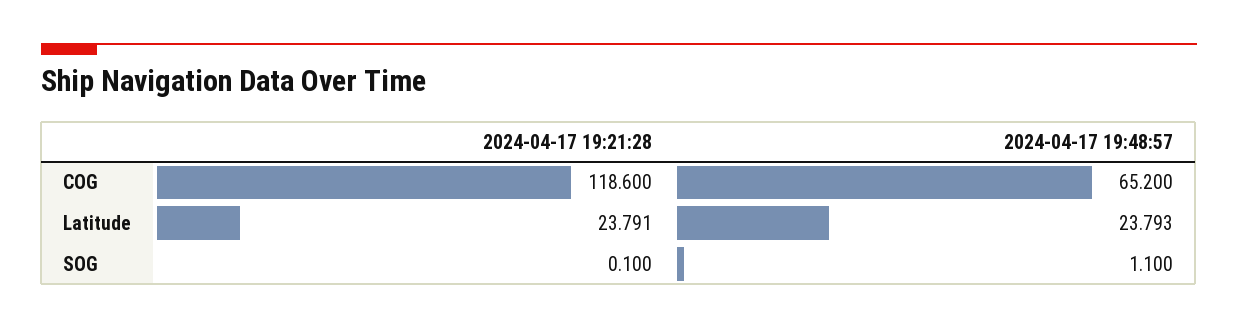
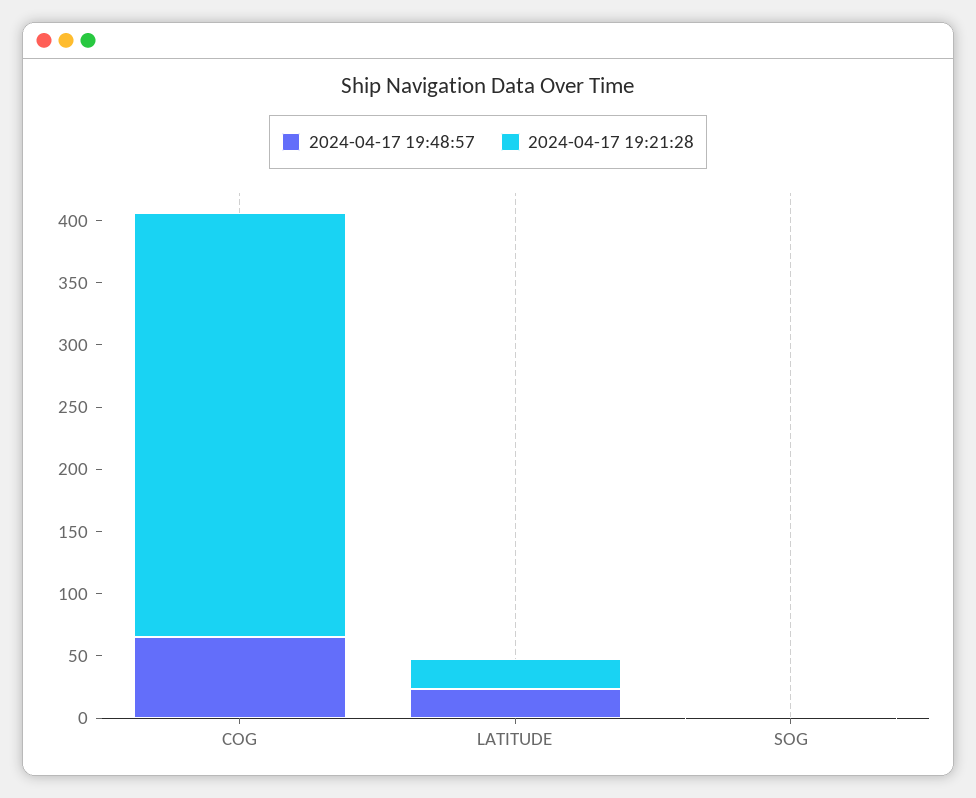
  {
    "2024-04-17 19:21:28": {
-     "COG": 118.6,
+     "COG": 340,
      "Latitude": 23.791,
      "SOG": 0.1
    },
    "2024-04-17 19:48:57": {
      "COG": 65.2,
      "Latitude": 23.793,
      "SOG": 1.1
    }
  }

